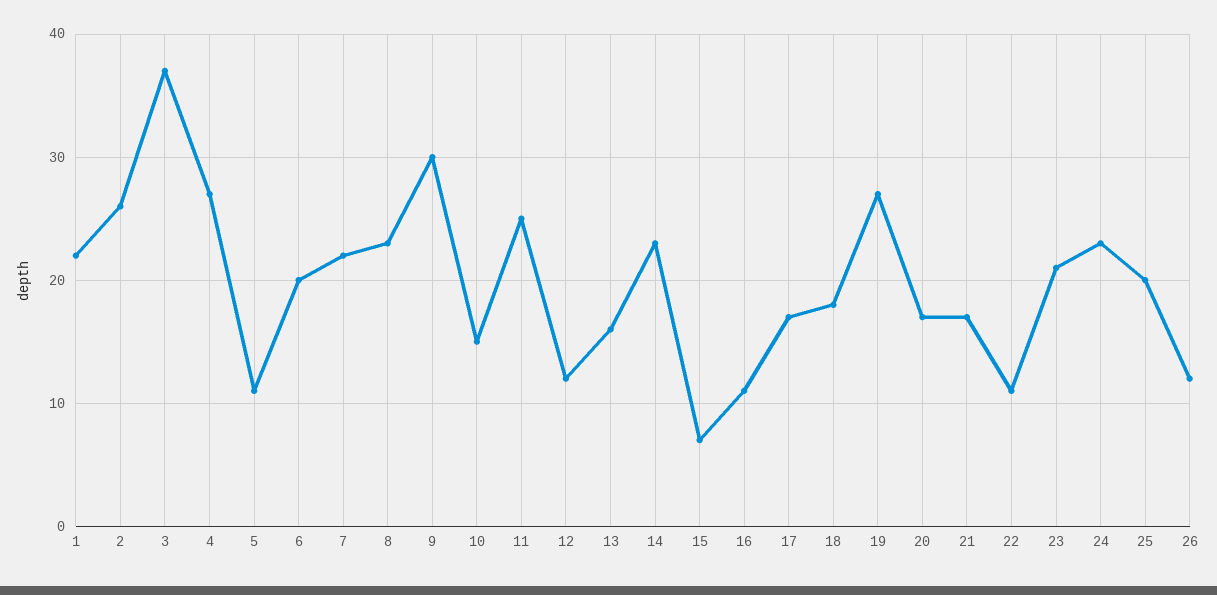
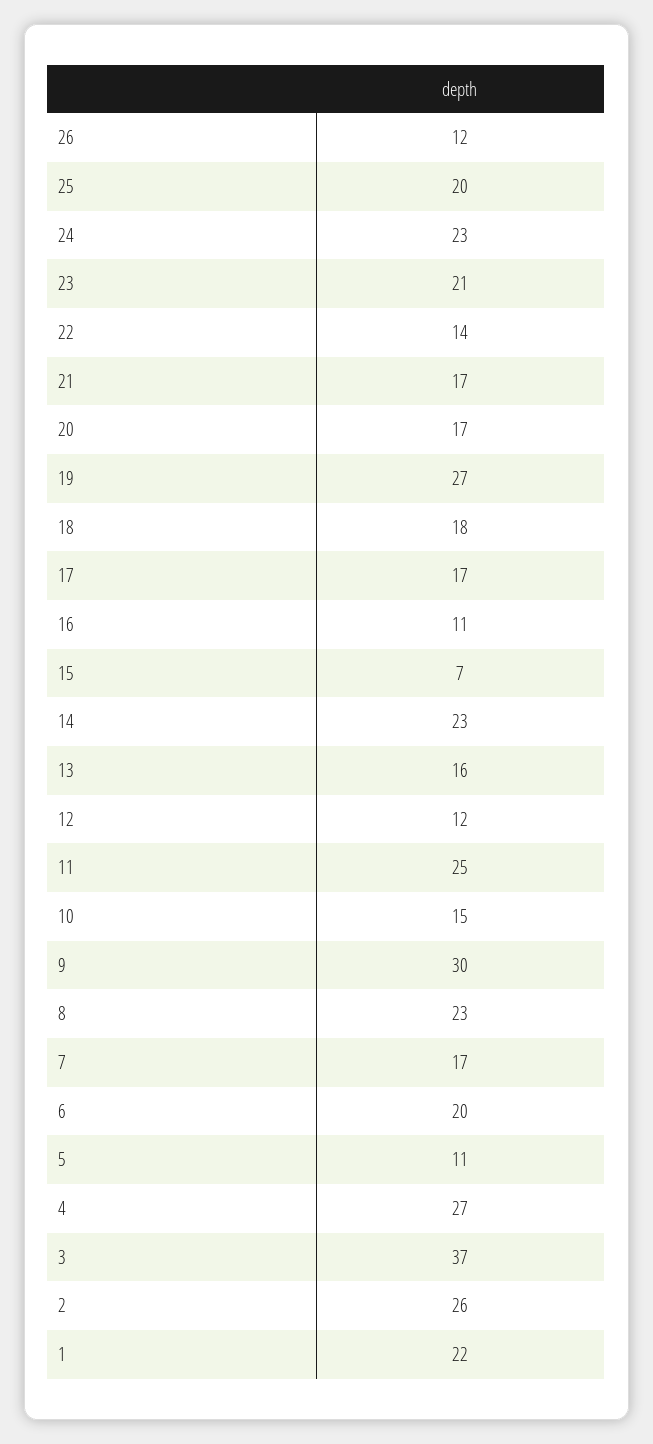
  {
    "1": 22,
    "2": 26,
    "3": 37,
    "4": 27,
    "5": 11,
    "6": 20,
-   "7": 22,
+   "7": 17,
    "8": 23,
    "9": 30,
    "10": 15,
    "11": 25,
    "12": 12,
    "13": 16,
    "14": 23,
    "15": 7,
    "16": 11,
    "17": 17,
    "18": 18,
    "19": 27,
    "20": 17,
    "21": 17,
-   "22": 11,
+   "22": 14,
    "23": 21,
    "24": 23,
    "25": 20,
    "26": 12
  }

